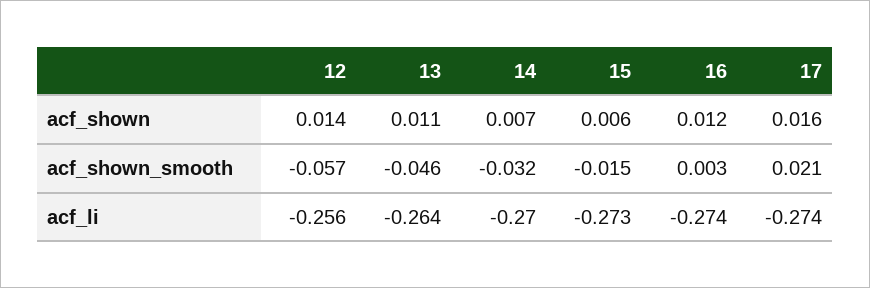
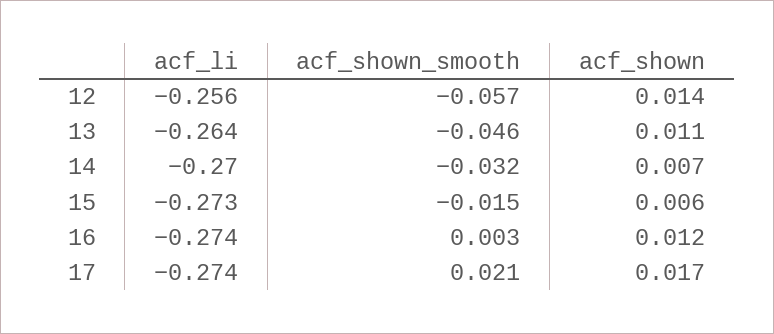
  {
    "12": {
      "acf_shown": 0.014,
      "acf_shown_smooth": -0.057,
      "acf_li": -0.256
    },
    "13": {
      "acf_shown": 0.011,
      "acf_shown_smooth": -0.046,
      "acf_li": -0.264
    },
    "14": {
      "acf_shown": 0.007,
      "acf_shown_smooth": -0.032,
      "acf_li": -0.27
    },
    "15": {
      "acf_shown": 0.006,
      "acf_shown_smooth": -0.015,
      "acf_li": -0.273
    },
    "16": {
      "acf_shown": 0.012,
      "acf_shown_smooth": 0.003,
      "acf_li": -0.274
    },
    "17": {
-     "acf_shown": 0.016,
+     "acf_shown": 0.017,
      "acf_shown_smooth": 0.021,
      "acf_li": -0.274
    }
  }

